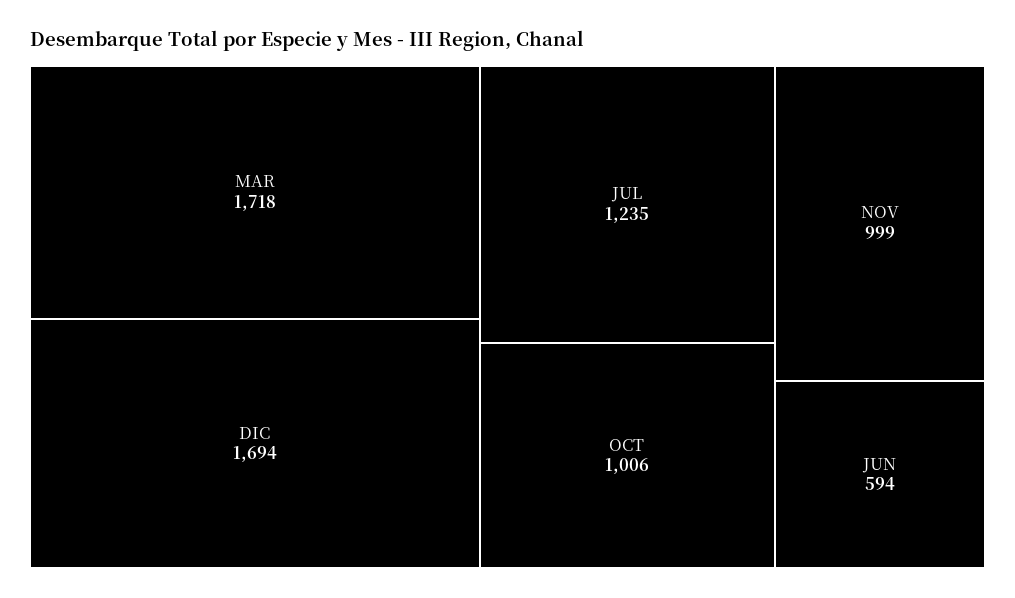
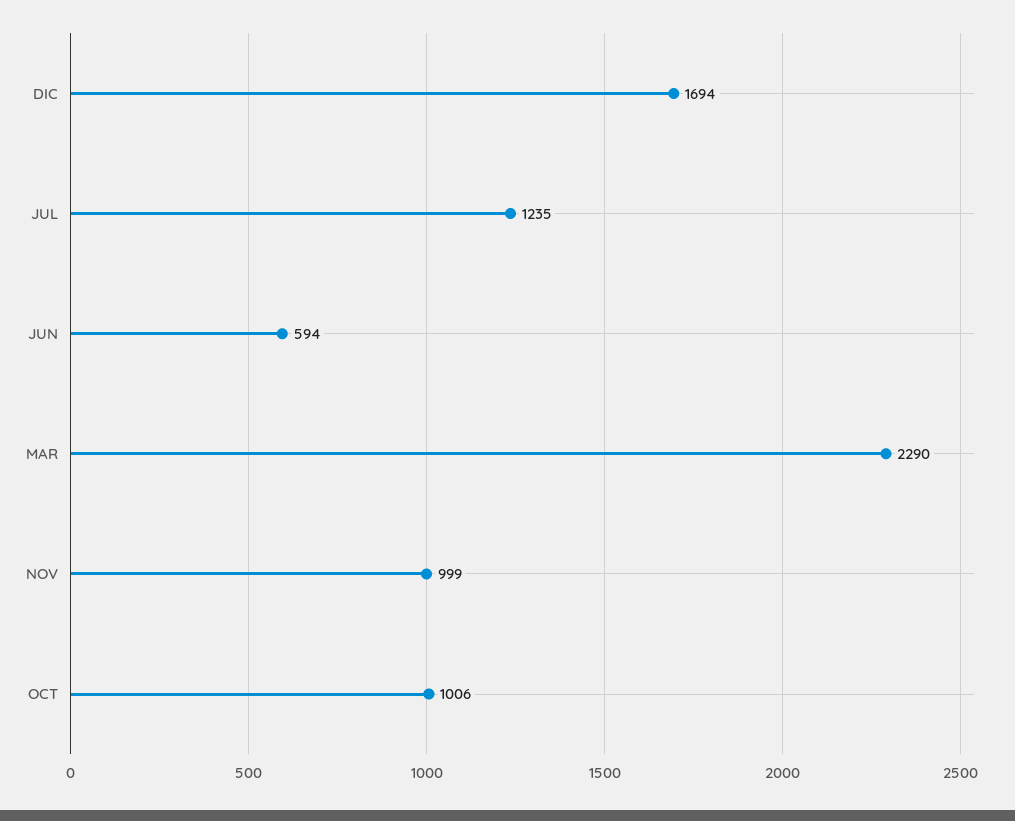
  {
-   "MAR": 1718,
+   "MAR": 2290,
    "DIC": 1694,
    "JUL": 1235,
    "OCT": 1006,
    "NOV": 999,
    "JUN": 594
  }

